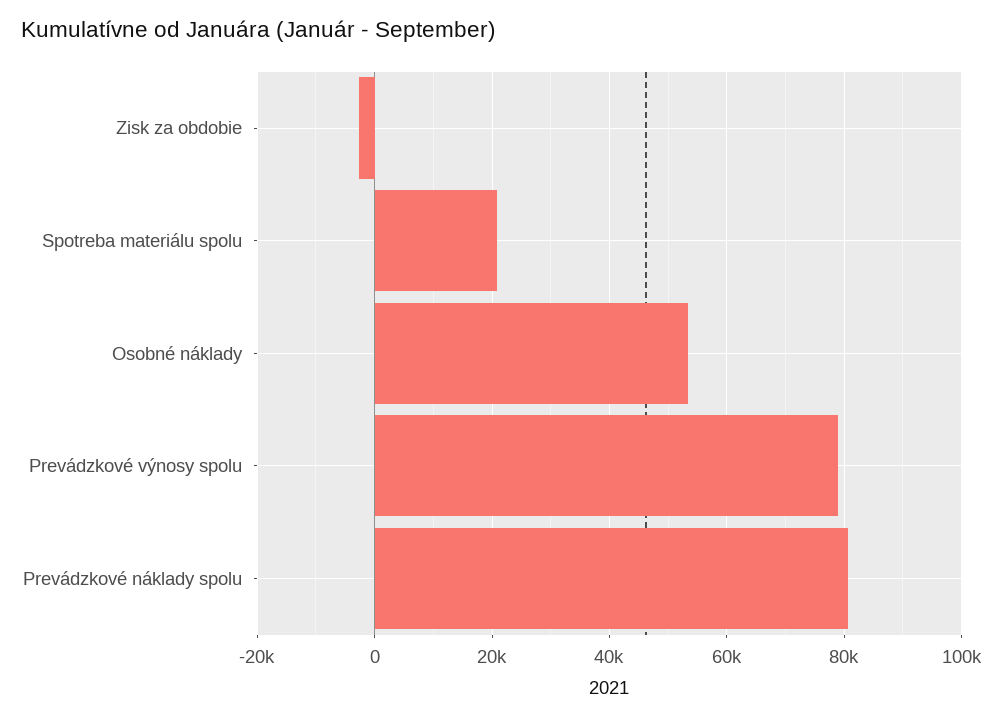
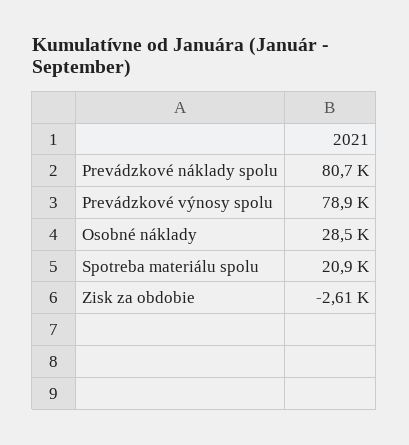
  {
    "Zisk za obdobie": -2610,
    "Spotreba materiálu spolu": 20900,
-   "Osobné náklady": 54000,
+   "Osobné náklady": 28500,
    "Prevádzkové výnosy spolu": 78900,
    "Prevádzkové náklady spolu": 80700
  }

